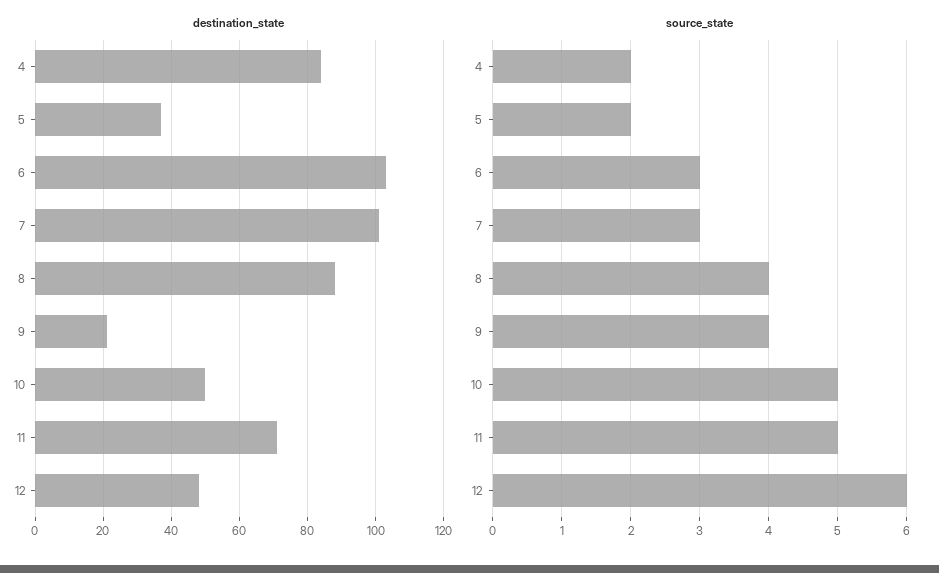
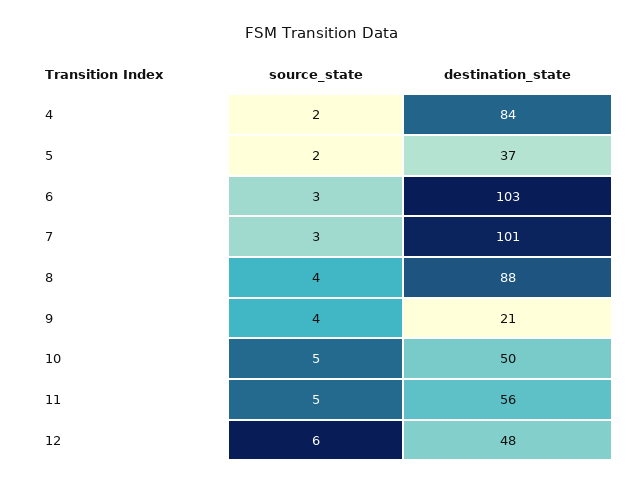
  {
    "destination_state": {
      "4": 84,
      "5": 37,
      "6": 103,
      "7": 101,
      "8": 88,
      "9": 21,
      "10": 50,
-     "11": 70,
+     "11": 56,
      "12": 48
    },
    "source_state": {
      "4": 2,
      "5": 2,
      "6": 3,
      "7": 3,
      "8": 4,
      "9": 4,
      "10": 5,
      "11": 5,
      "12": 6
    }
  }

